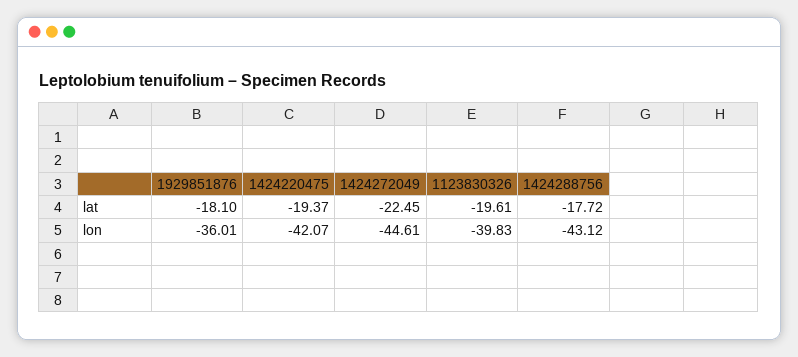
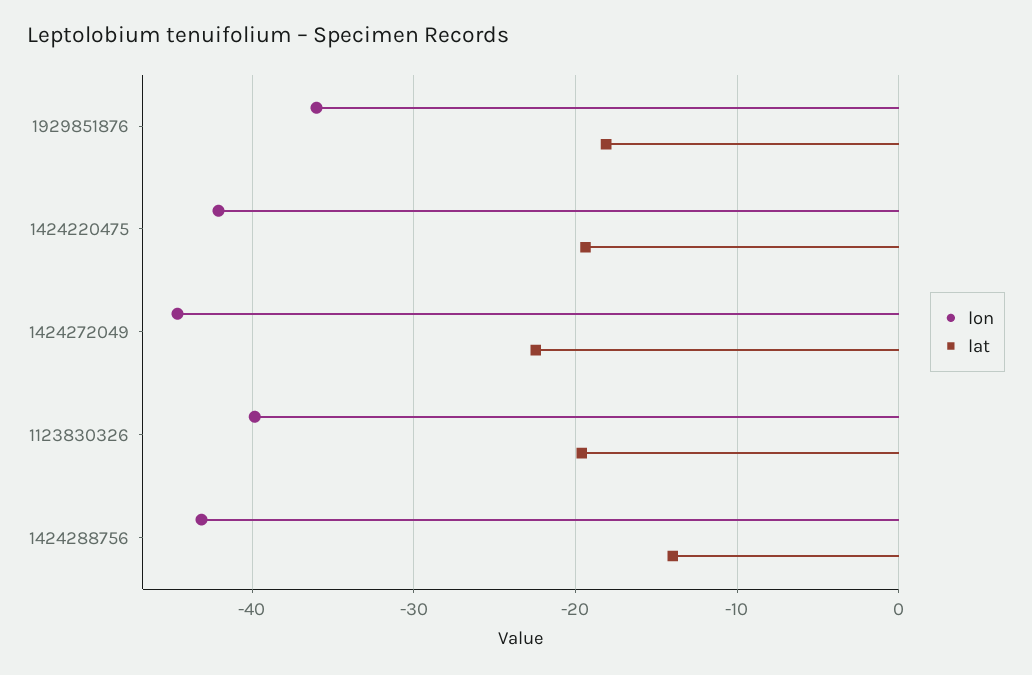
  {
    "lat": {
      "1929851876": -18.1,
      "1424220475": -19.37,
      "1424272049": -22.45,
      "1123830326": -19.61,
-     "1424288756": -17.72
+     "1424288756": -14
    },
    "lon": {
      "1929851876": -36.01,
      "1424220475": -42.07,
      "1424272049": -44.61,
      "1123830326": -39.83,
      "1424288756": -43.12
    }
  }

